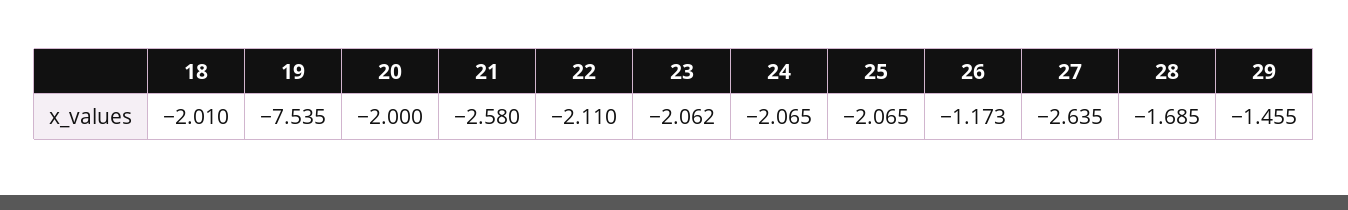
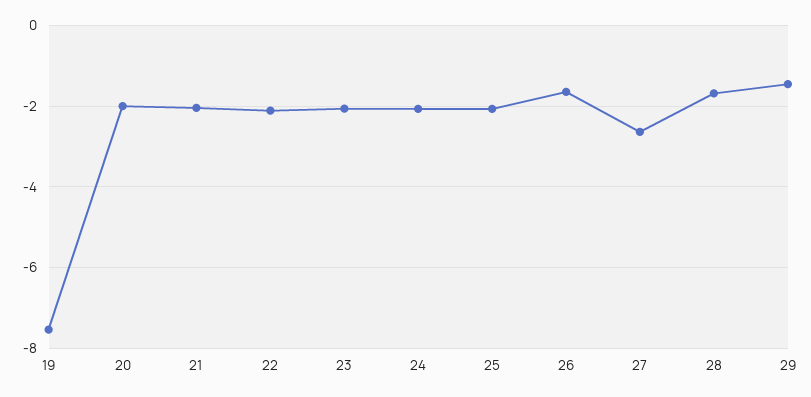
  {
-   "18": -2.01,
    "19": -7.535,
    "20": -2,
-   "21": -2.58,
+   "21": -2,
    "22": -2.11,
    "23": -2.062,
    "24": -2.065,
    "25": -2.065,
-   "26": -1.173,
+   "26": -1.6,
    "27": -2.635,
    "28": -1.685,
    "29": -1.455
  }

